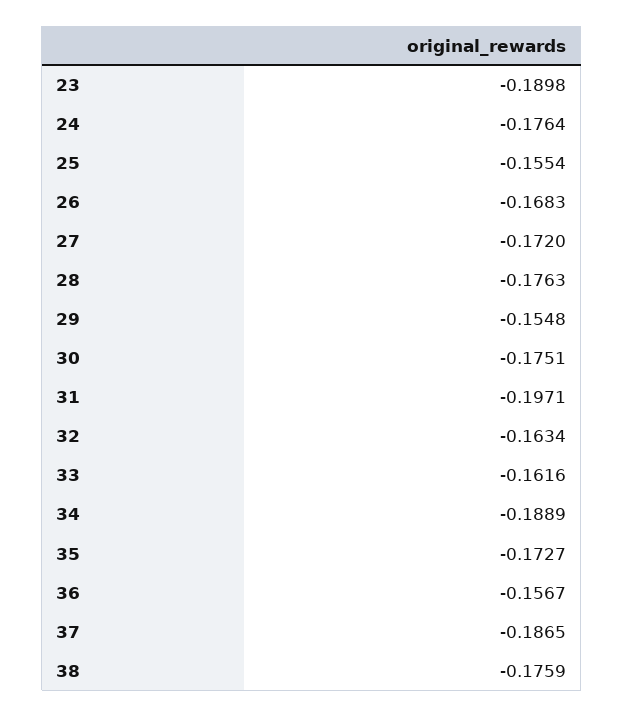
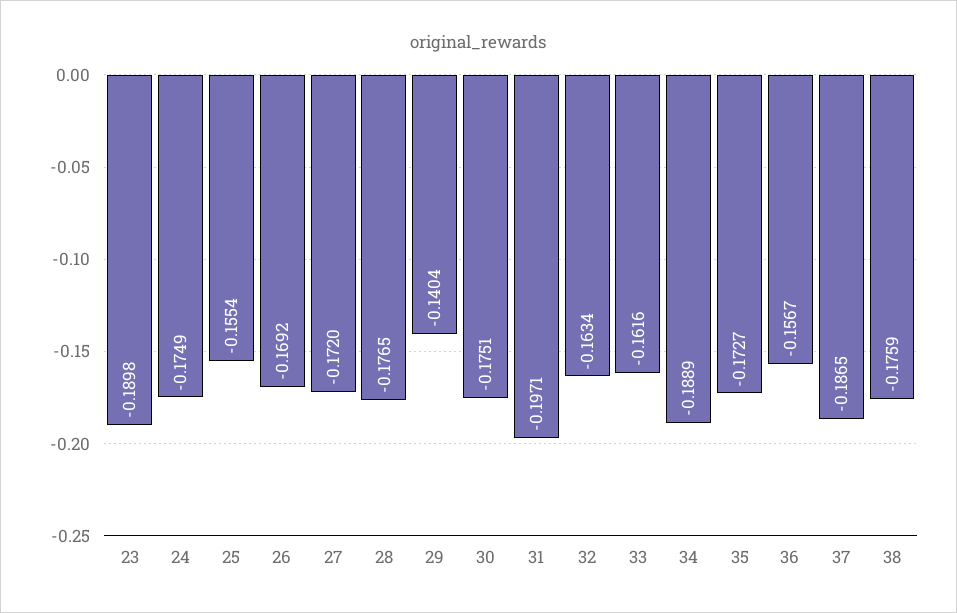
  {
    "23": -0.1898,
-   "24": -0.1764,
+   "24": -0.1749,
    "25": -0.1554,
-   "26": -0.1683,
+   "26": -0.1692,
    "27": -0.172,
-   "28": -0.1763,
+   "28": -0.1765,
-   "29": -0.1548,
+   "29": -0.1404,
    "30": -0.1751,
    "31": -0.1971,
    "32": -0.1634,
    "33": -0.1616,
    "34": -0.1889,
    "35": -0.1727,
    "36": -0.1567,
    "37": -0.1865,
    "38": -0.1759
  }

